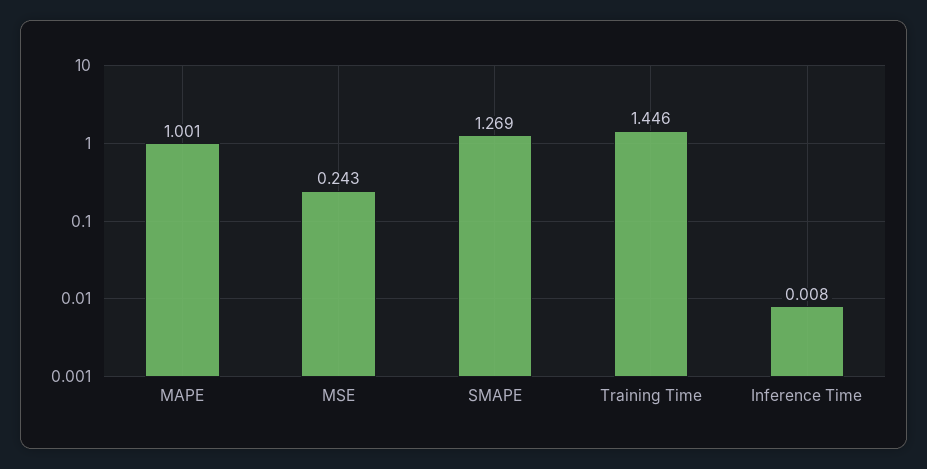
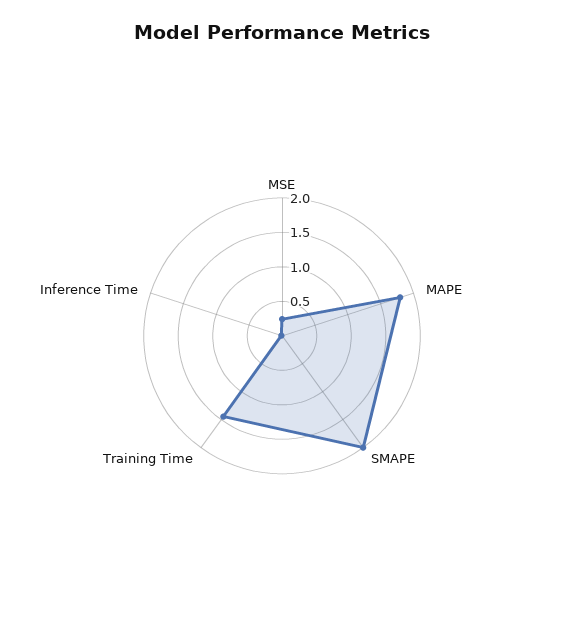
  {
-   "MAPE": 1.001,
+   "MAPE": 1.75,
    "MSE": 0.243,
-   "SMAPE": 1.269,
+   "SMAPE": 2,
    "Training Time": 1.446,
    "Inference Time": 0.008
  }

